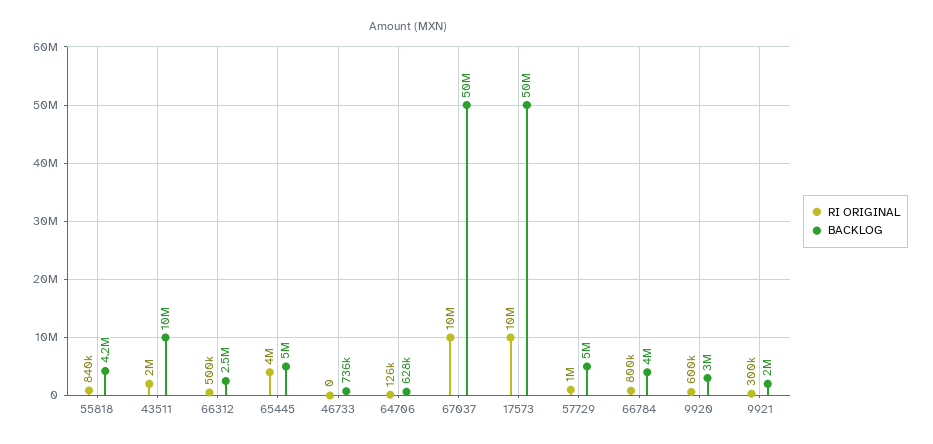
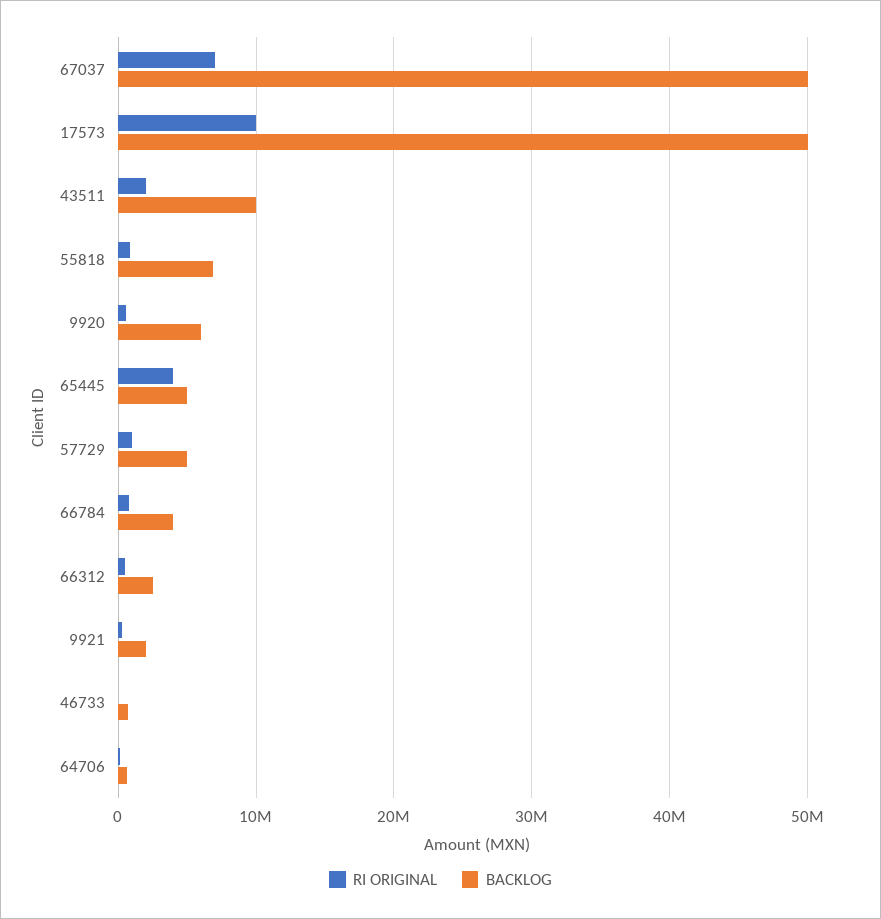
  {
    "RI ORIGINAL": {
      "55818": 840000,
      "43511": 2000000,
      "66312": 500000,
      "65445": 4000000,
      "46733": 0,
      "64706": 126000,
-     "67037": 10000000,
+     "67037": 7000000,
      "17573": 10000000,
      "57729": 1000000,
      "66784": 800000,
      "9920": 600000,
      "9921": 300000
    },
    "BACKLOG": {
-     "55818": 4200000,
+     "55818": 7000000,
      "43511": 10000000,
      "66312": 2500000,
      "65445": 5000000,
      "46733": 736000,
      "64706": 628000,
      "67037": 50000000,
      "17573": 50000000,
      "57729": 5000000,
      "66784": 4000000,
-     "9920": 3000000,
+     "9920": 6000000,
      "9921": 2000000
    }
  }

